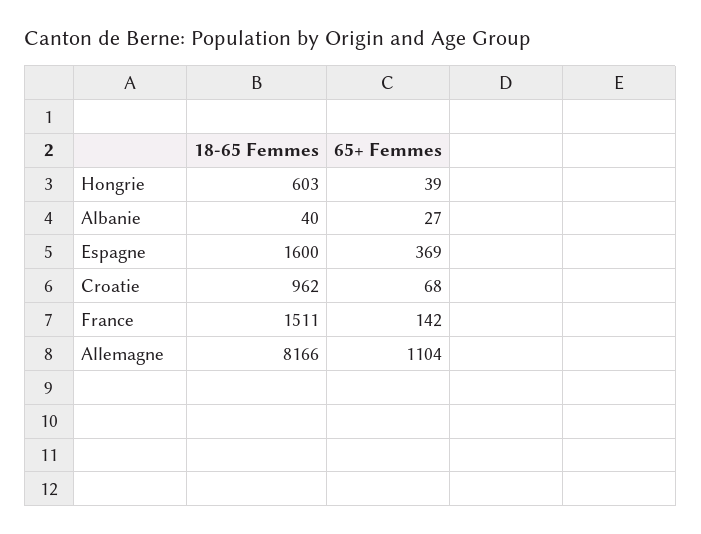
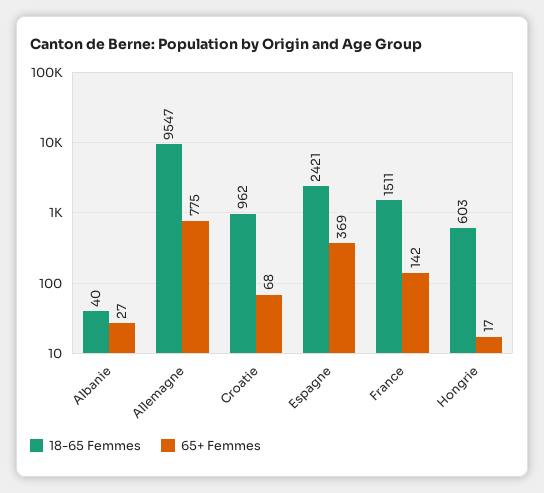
  {
    "18-65 Femmes": {
      "Hongrie": 603,
      "Albanie": 40,
-     "Espagne": 1600,
+     "Espagne": 2421,
      "Croatie": 962,
      "France": 1511,
-     "Allemagne": 8166
+     "Allemagne": 9547
    },
    "65+ Femmes": {
-     "Hongrie": 39,
+     "Hongrie": 17,
      "Albanie": 27,
      "Espagne": 369,
      "Croatie": 68,
      "France": 142,
-     "Allemagne": 1104
+     "Allemagne": 775
    }
  }

